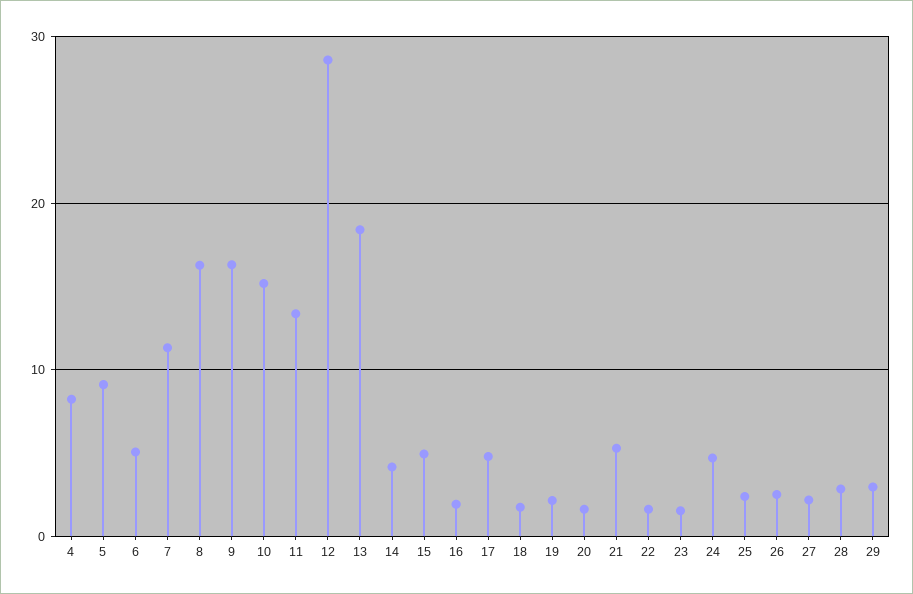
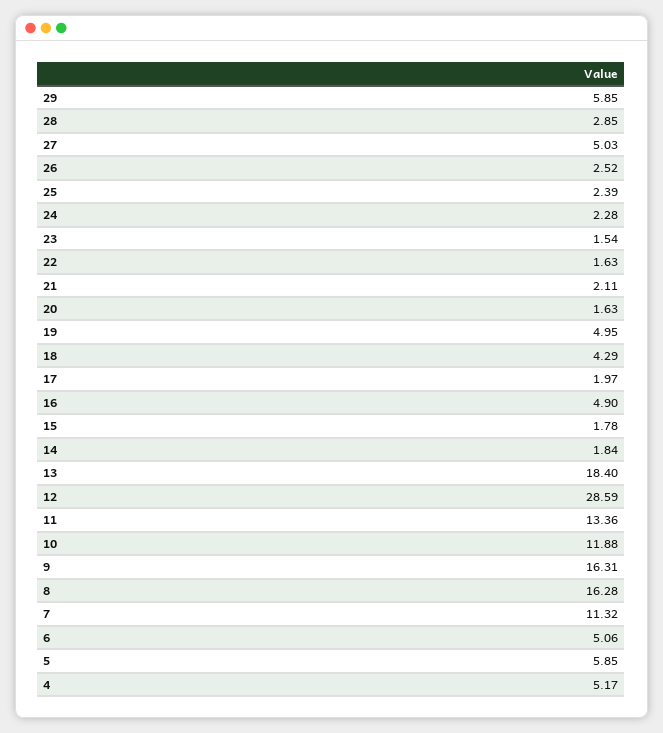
  {
-   "4": 8,
+   "4": 5.17,
-   "5": 9,
+   "5": 5.85,
    "6": 5.06,
    "7": 11.32,
    "8": 16.28,
    "9": 16.31,
-   "10": 15,
+   "10": 11.88,
    "11": 13.36,
    "12": 28.59,
    "13": 18.4,
-   "14": 4,
+   "14": 1.84,
-   "15": 5,
+   "15": 1.78,
-   "16": 2,
+   "16": 4.9,
-   "17": 5,
+   "17": 1.97,
-   "18": 2,
+   "18": 4.29,
-   "19": 2,
+   "19": 4.95,
    "20": 1.63,
-   "21": 5,
+   "21": 2.11,
    "22": 1.63,
    "23": 1.54,
-   "24": 5,
+   "24": 2.28,
    "25": 2.39,
    "26": 2.52,
-   "27": 2,
+   "27": 5.03,
    "28": 2.85,
-   "29": 3
+   "29": 5.85
  }

